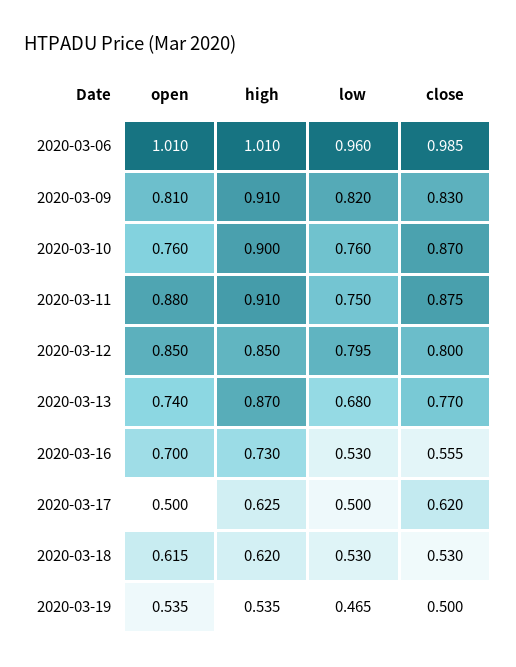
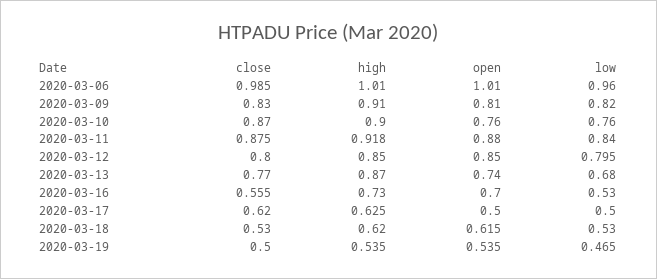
  {
    "open": {
      "2020-03-06": 1.01,
      "2020-03-09": 0.81,
      "2020-03-10": 0.76,
      "2020-03-11": 0.88,
      "2020-03-12": 0.85,
      "2020-03-13": 0.74,
      "2020-03-16": 0.7,
      "2020-03-17": 0.5,
      "2020-03-18": 0.615,
      "2020-03-19": 0.535
    },
    "high": {
      "2020-03-06": 1.01,
      "2020-03-09": 0.91,
      "2020-03-10": 0.9,
-     "2020-03-11": 0.91,
+     "2020-03-11": 0.918,
      "2020-03-12": 0.85,
      "2020-03-13": 0.87,
      "2020-03-16": 0.73,
      "2020-03-17": 0.625,
      "2020-03-18": 0.62,
      "2020-03-19": 0.535
    },
    "low": {
      "2020-03-06": 0.96,
      "2020-03-09": 0.82,
      "2020-03-10": 0.76,
-     "2020-03-11": 0.75,
+     "2020-03-11": 0.84,
      "2020-03-12": 0.795,
      "2020-03-13": 0.68,
      "2020-03-16": 0.53,
      "2020-03-17": 0.5,
      "2020-03-18": 0.53,
      "2020-03-19": 0.465
    },
    "close": {
      "2020-03-06": 0.985,
      "2020-03-09": 0.83,
      "2020-03-10": 0.87,
      "2020-03-11": 0.875,
      "2020-03-12": 0.8,
      "2020-03-13": 0.77,
      "2020-03-16": 0.555,
      "2020-03-17": 0.62,
      "2020-03-18": 0.53,
      "2020-03-19": 0.5
    }
  }

